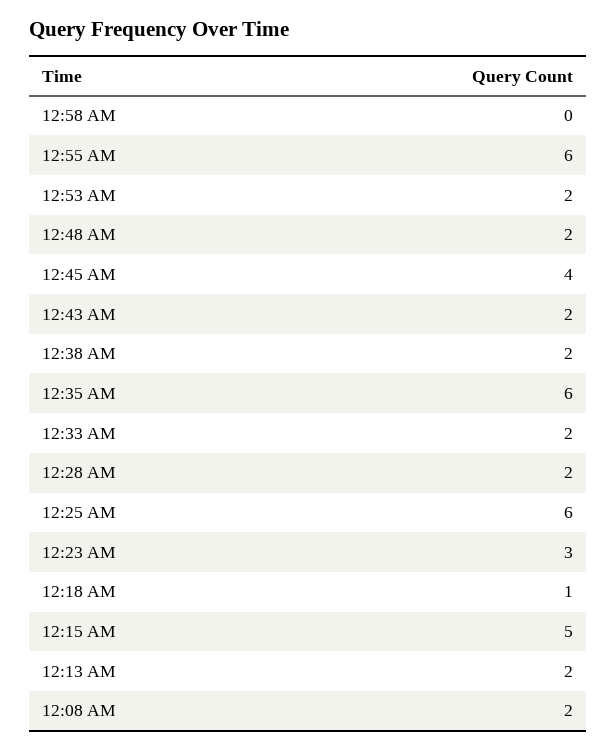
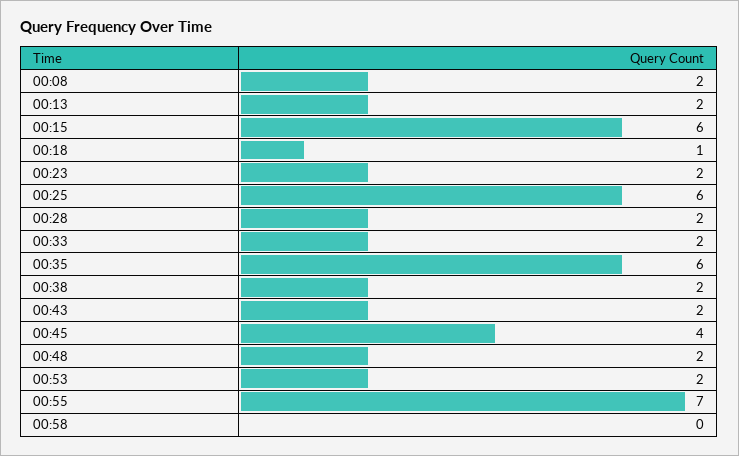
  {
    "12:58 AM": 0,
-   "12:55 AM": 6,
+   "12:55 AM": 7,
    "12:53 AM": 2,
    "12:48 AM": 2,
    "12:45 AM": 4,
    "12:43 AM": 2,
    "12:38 AM": 2,
    "12:35 AM": 6,
    "12:33 AM": 2,
    "12:28 AM": 2,
    "12:25 AM": 6,
-   "12:23 AM": 3,
+   "12:23 AM": 2,
    "12:18 AM": 1,
-   "12:15 AM": 5,
+   "12:15 AM": 6,
    "12:13 AM": 2,
    "12:08 AM": 2
  }

